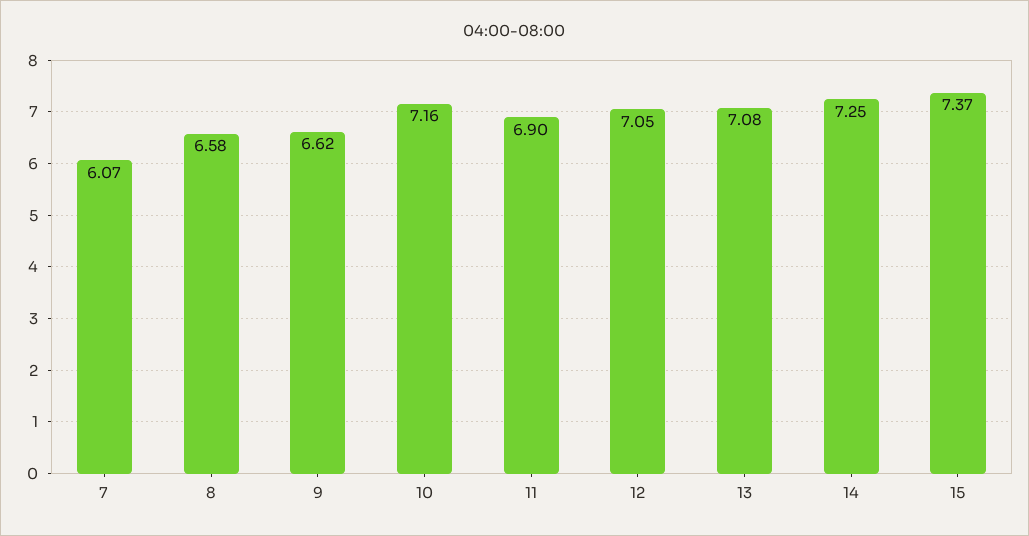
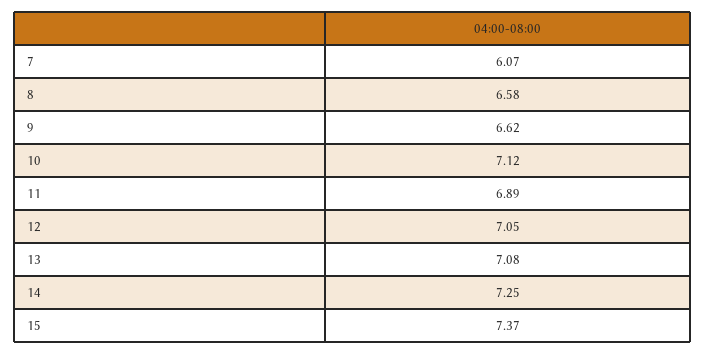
  {
    "7": 6.07,
    "8": 6.58,
    "9": 6.62,
-   "10": 7.16,
+   "10": 7.12,
-   "11": 6.9,
+   "11": 6.89,
    "12": 7.05,
    "13": 7.08,
    "14": 7.25,
    "15": 7.37
  }

